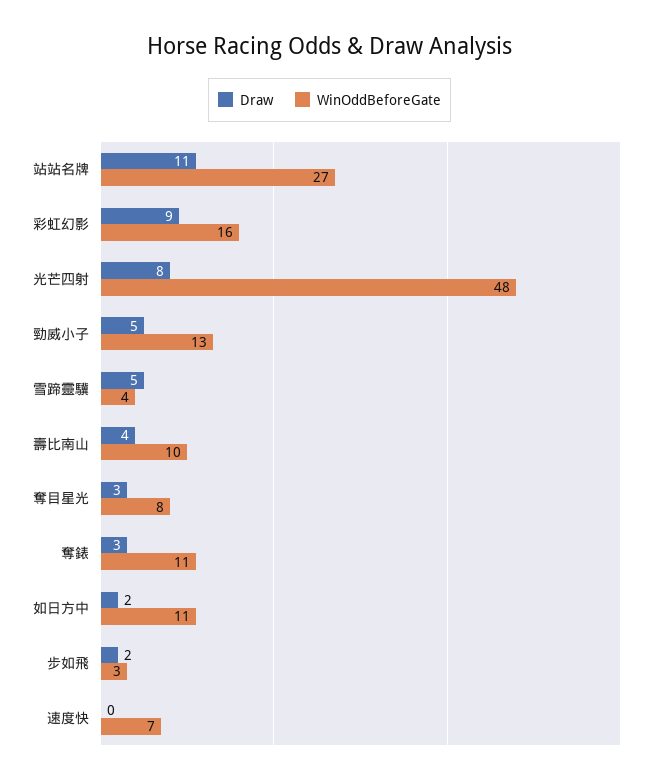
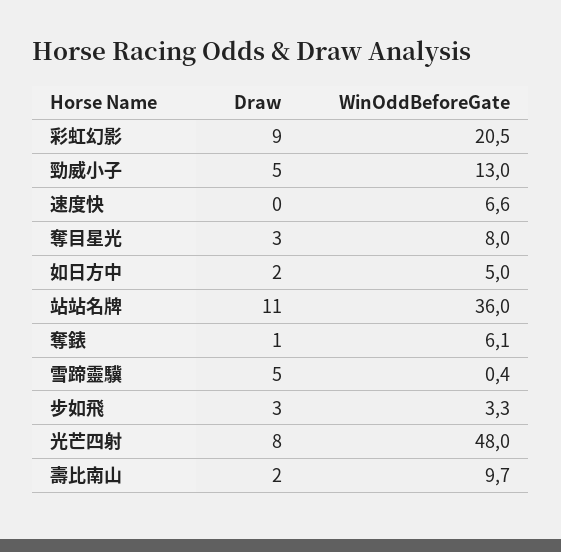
  {
    "Draw": {
      "站站名牌": 11,
      "彩虹幻影": 9,
      "光芒四射": 8,
      "勁威小子": 5,
      "雪蹄靈驥": 5,
-     "壽比南山": 4,
+     "壽比南山": 2,
      "奪目星光": 3,
-     "奪錶": 3,
+     "奪錶": 1,
      "如日方中": 2,
-     "步如飛": 2,
+     "步如飛": 3,
      "速度快": 0
    },
    "WinOddBeforeGate": {
-     "站站名牌": 27,
+     "站站名牌": 36,
-     "彩虹幻影": 16,
+     "彩虹幻影": 20.5,
      "光芒四射": 48,
      "勁威小子": 13,
-     "雪蹄靈驥": 4,
+     "雪蹄靈驥": 0.4,
      "壽比南山": 9.7,
      "奪目星光": 8,
-     "奪錶": 11,
+     "奪錶": 6.1,
-     "如日方中": 11,
+     "如日方中": 5,
      "步如飛": 3.3,
      "速度快": 6.6
    }
  }

